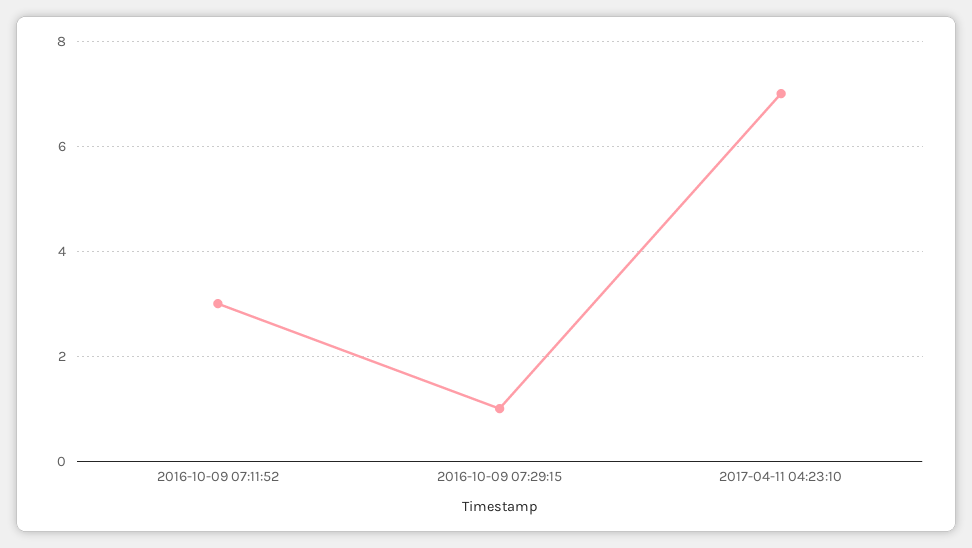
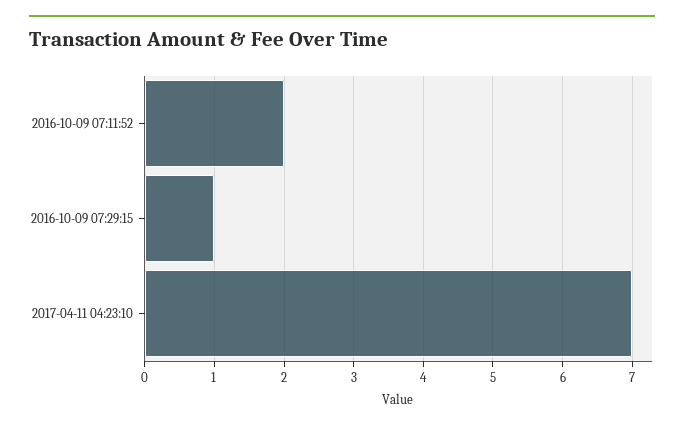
  {
-   "2016-10-09 07:11:52": 3,
+   "2016-10-09 07:11:52": 2,
    "2016-10-09 07:29:15": 1,
    "2017-04-11 04:23:10": 7
  }

